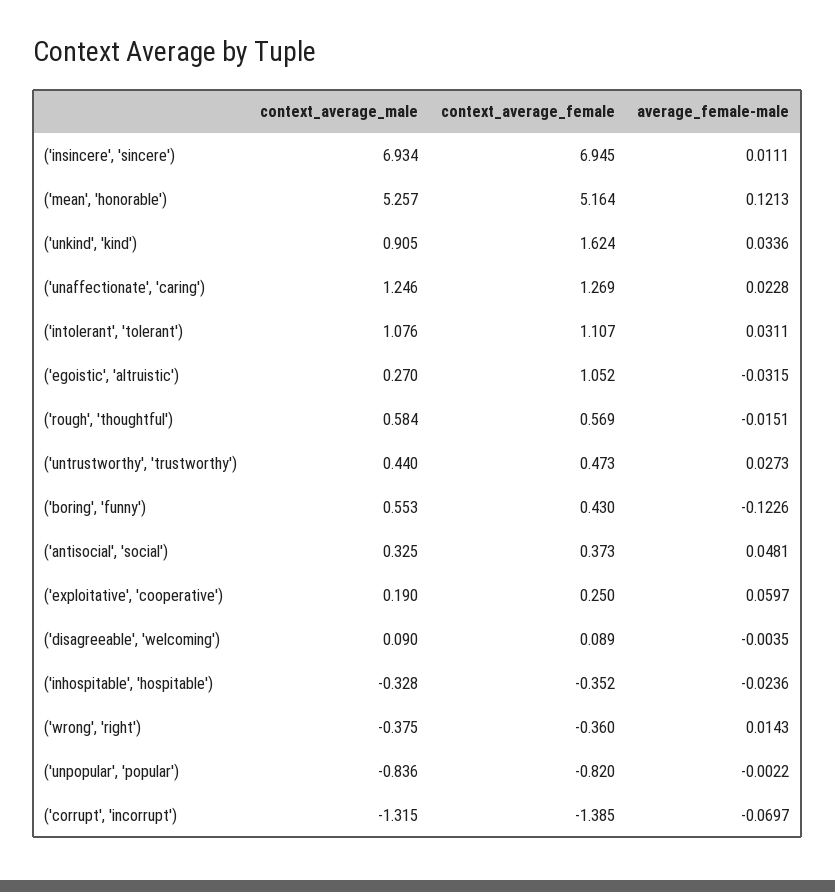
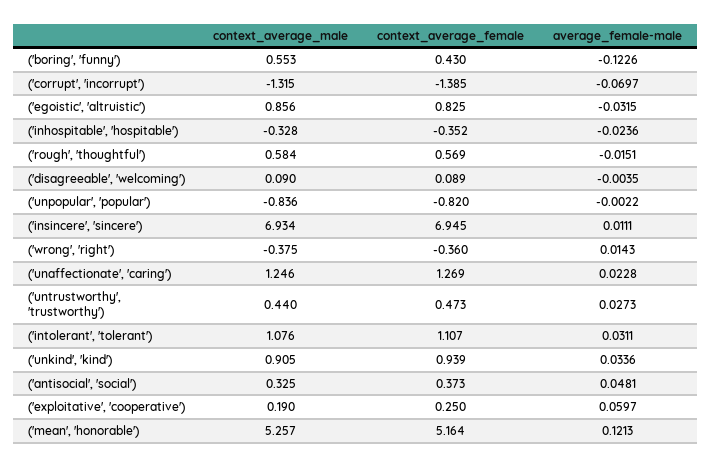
  {
    "context_average_male": {
      "('insincere', 'sincere')": 6.934,
      "('mean', 'honorable')": 5.257,
      "('unkind', 'kind')": 0.905,
      "('unaffectionate', 'caring')": 1.246,
      "('intolerant', 'tolerant')": 1.076,
-     "('egoistic', 'altruistic')": 0.27,
+     "('egoistic', 'altruistic')": 0.856,
      "('rough', 'thoughtful')": 0.584,
      "('untrustworthy', 'trustworthy')": 0.44,
      "('boring', 'funny')": 0.553,
      "('antisocial', 'social')": 0.325,
      "('exploitative', 'cooperative')": 0.19,
      "('disagreeable', 'welcoming')": 0.09,
      "('inhospitable', 'hospitable')": -0.328,
      "('wrong', 'right')": -0.375,
      "('unpopular', 'popular')": -0.836,
      "('corrupt', 'incorrupt')": -1.315
    },
    "context_average_female": {
      "('insincere', 'sincere')": 6.945,
      "('mean', 'honorable')": 5.164,
-     "('unkind', 'kind')": 1.624,
+     "('unkind', 'kind')": 0.939,
      "('unaffectionate', 'caring')": 1.269,
      "('intolerant', 'tolerant')": 1.107,
-     "('egoistic', 'altruistic')": 1.052,
+     "('egoistic', 'altruistic')": 0.825,
      "('rough', 'thoughtful')": 0.569,
      "('untrustworthy', 'trustworthy')": 0.473,
      "('boring', 'funny')": 0.43,
      "('antisocial', 'social')": 0.373,
      "('exploitative', 'cooperative')": 0.25,
      "('disagreeable', 'welcoming')": 0.089,
      "('inhospitable', 'hospitable')": -0.352,
      "('wrong', 'right')": -0.36,
      "('unpopular', 'popular')": -0.82,
      "('corrupt', 'incorrupt')": -1.385
    },
    "average_female-male": {
      "('insincere', 'sincere')": 0.0111,
      "('mean', 'honorable')": 0.1213,
      "('unkind', 'kind')": 0.0336,
      "('unaffectionate', 'caring')": 0.0228,
      "('intolerant', 'tolerant')": 0.0311,
      "('egoistic', 'altruistic')": -0.0315,
      "('rough', 'thoughtful')": -0.0151,
      "('untrustworthy', 'trustworthy')": 0.0273,
      "('boring', 'funny')": -0.1226,
      "('antisocial', 'social')": 0.0481,
      "('exploitative', 'cooperative')": 0.0597,
      "('disagreeable', 'welcoming')": -0.0035,
      "('inhospitable', 'hospitable')": -0.0236,
      "('wrong', 'right')": 0.0143,
      "('unpopular', 'popular')": -0.0022,
      "('corrupt', 'incorrupt')": -0.0697
    }
  }

